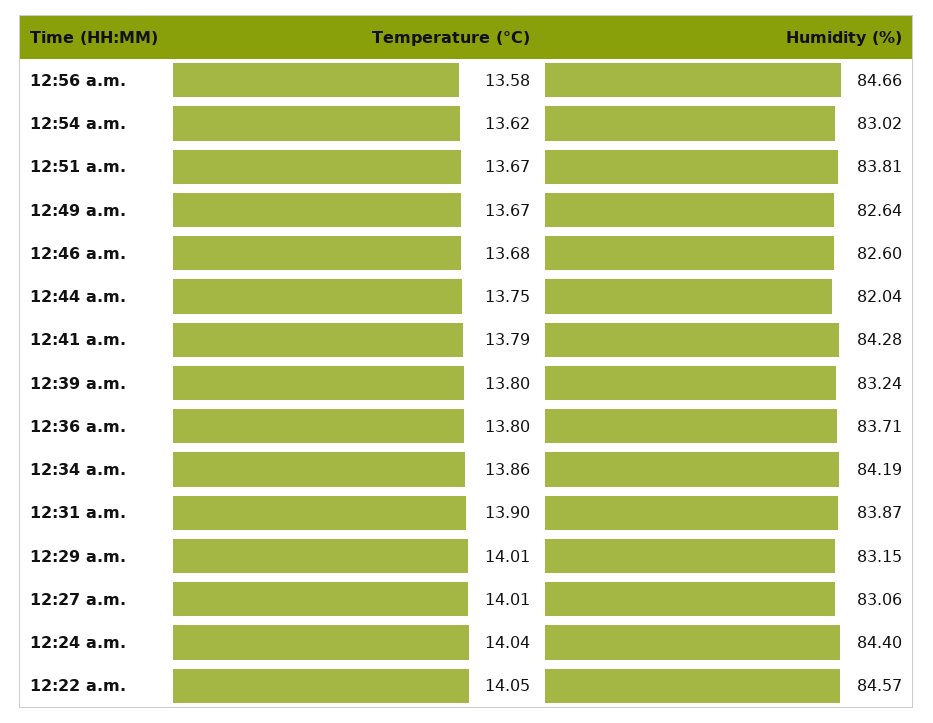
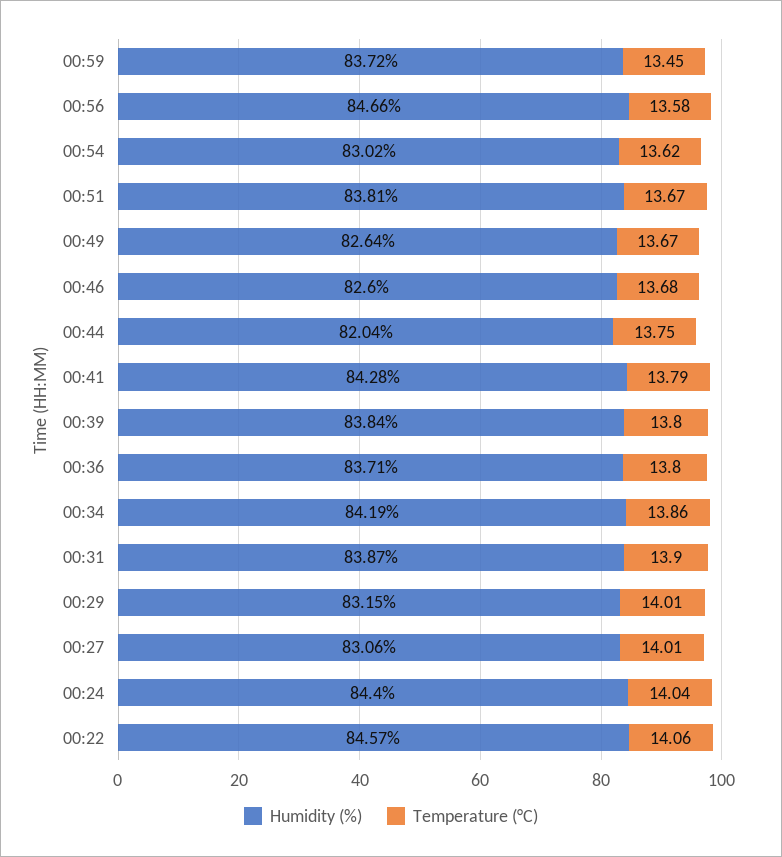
  {
    "Temperature (°C)": {
      "12:56 a.m.": 13.58,
      "12:54 a.m.": 13.62,
      "12:51 a.m.": 13.67,
      "12:49 a.m.": 13.67,
      "12:46 a.m.": 13.68,
      "12:44 a.m.": 13.75,
      "12:41 a.m.": 13.79,
      "12:39 a.m.": 13.8,
      "12:36 a.m.": 13.8,
      "12:34 a.m.": 13.86,
      "12:31 a.m.": 13.9,
      "12:29 a.m.": 14.01,
      "12:27 a.m.": 14.01,
      "12:24 a.m.": 14.04,
-     "12:22 a.m.": 14.05
+     "12:22 a.m.": 14.06,
+     "00:59": 13.45
    },
    "Humidity (%)": {
      "12:56 a.m.": 84.66,
      "12:54 a.m.": 83.02,
      "12:51 a.m.": 83.81,
      "12:49 a.m.": 82.64,
      "12:46 a.m.": 82.6,
      "12:44 a.m.": 82.04,
      "12:41 a.m.": 84.28,
-     "12:39 a.m.": 83.24,
+     "12:39 a.m.": 83.84,
      "12:36 a.m.": 83.71,
      "12:34 a.m.": 84.19,
      "12:31 a.m.": 83.87,
      "12:29 a.m.": 83.15,
      "12:27 a.m.": 83.06,
      "12:24 a.m.": 84.4,
-     "12:22 a.m.": 84.57
+     "12:22 a.m.": 84.57,
+     "00:59": 83.72
    }
  }

